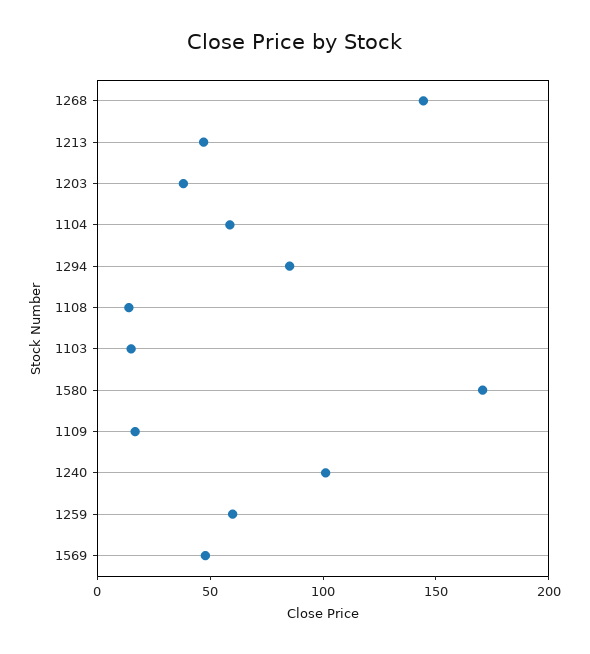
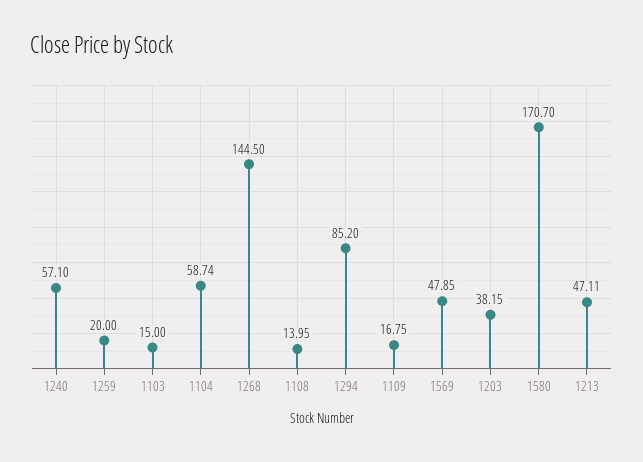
  {
    "1268": 144.5,
    "1213": 47.11,
    "1203": 38.15,
    "1104": 58.74,
    "1294": 85.2,
    "1108": 13.95,
    "1103": 15,
    "1580": 170.7,
    "1109": 16.75,
-   "1240": 100,
+   "1240": 57.1,
-   "1259": 60,
+   "1259": 20,
    "1569": 47.85
  }

